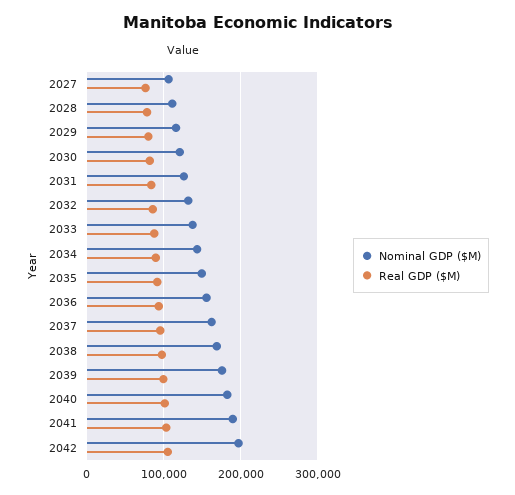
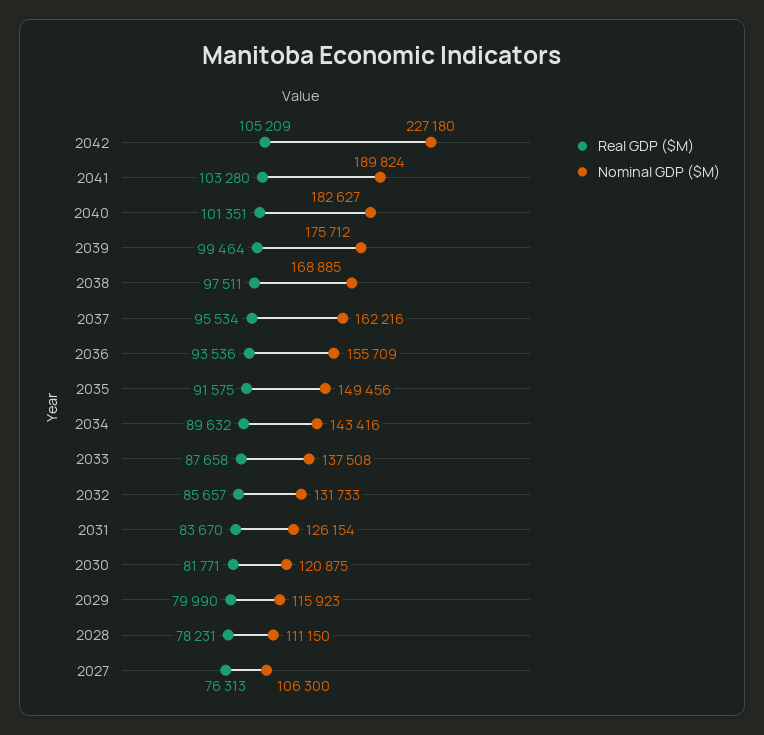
  {
    "Nominal GDP ($M)": {
      "2027": 106300,
      "2028": 111150,
      "2029": 115923,
      "2030": 120875,
      "2031": 126154,
      "2032": 131733,
      "2033": 137508,
      "2034": 143416,
      "2035": 149456,
      "2036": 155709,
      "2037": 162216,
      "2038": 168885,
      "2039": 175712,
      "2040": 182627,
      "2041": 189824,
-     "2042": 200000
+     "2042": 227180
    },
    "Real GDP ($M)": {
      "2027": 76313,
      "2028": 78231,
      "2029": 79990,
      "2030": 81771,
      "2031": 83670,
      "2032": 85657,
      "2033": 87658,
      "2034": 89632,
      "2035": 91575,
      "2036": 93536,
      "2037": 95534,
      "2038": 97511,
      "2039": 99464,
      "2040": 101351,
      "2041": 103280,
      "2042": 105209
    }
  }

